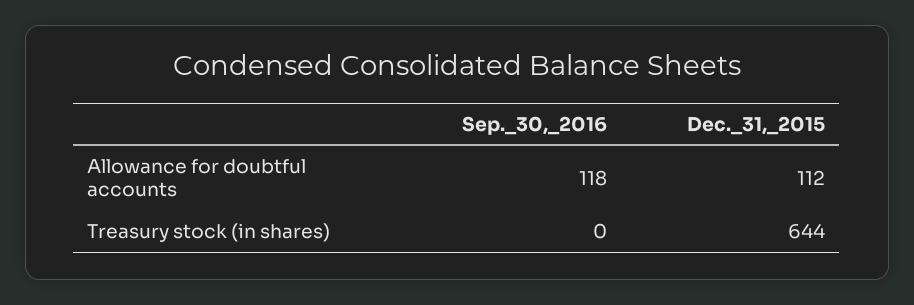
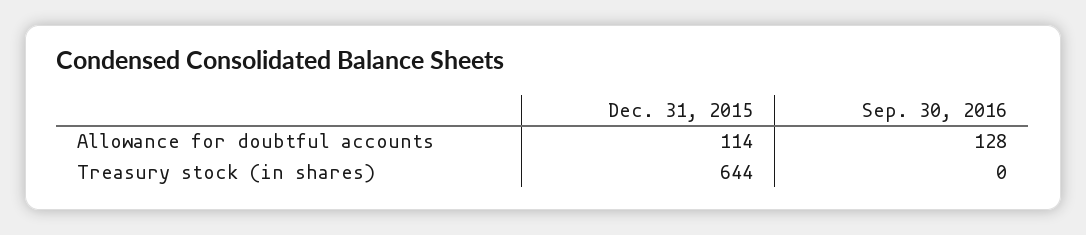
  {
    "Sep._30,_2016": {
-     "Allowance for doubtful accounts": 118,
+     "Allowance for doubtful accounts": 128,
      "Treasury stock (in shares)": 0
    },
    "Dec._31,_2015": {
-     "Allowance for doubtful accounts": 112,
+     "Allowance for doubtful accounts": 114,
      "Treasury stock (in shares)": 644
    }
  }

